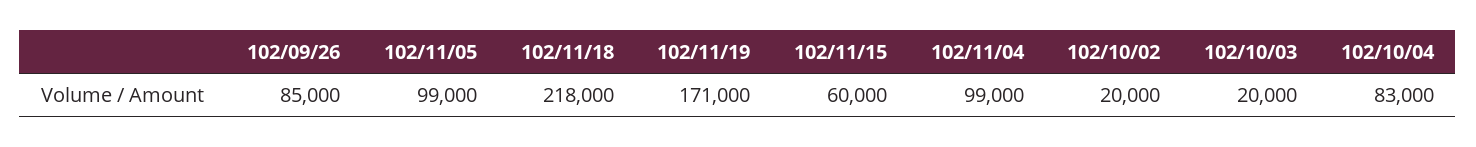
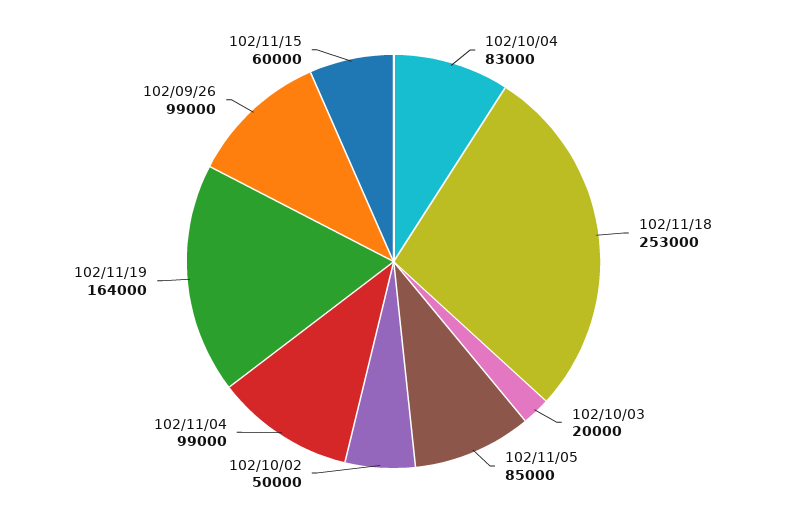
  {
-   "102/09/26": 85000,
+   "102/09/26": 99000,
-   "102/11/05": 99000,
+   "102/11/05": 85000,
-   "102/11/18": 218000,
+   "102/11/18": 253000,
-   "102/11/19": 171000,
+   "102/11/19": 164000,
    "102/11/15": 60000,
    "102/11/04": 99000,
-   "102/10/02": 20000,
+   "102/10/02": 50000,
    "102/10/03": 20000,
    "102/10/04": 83000
  }

